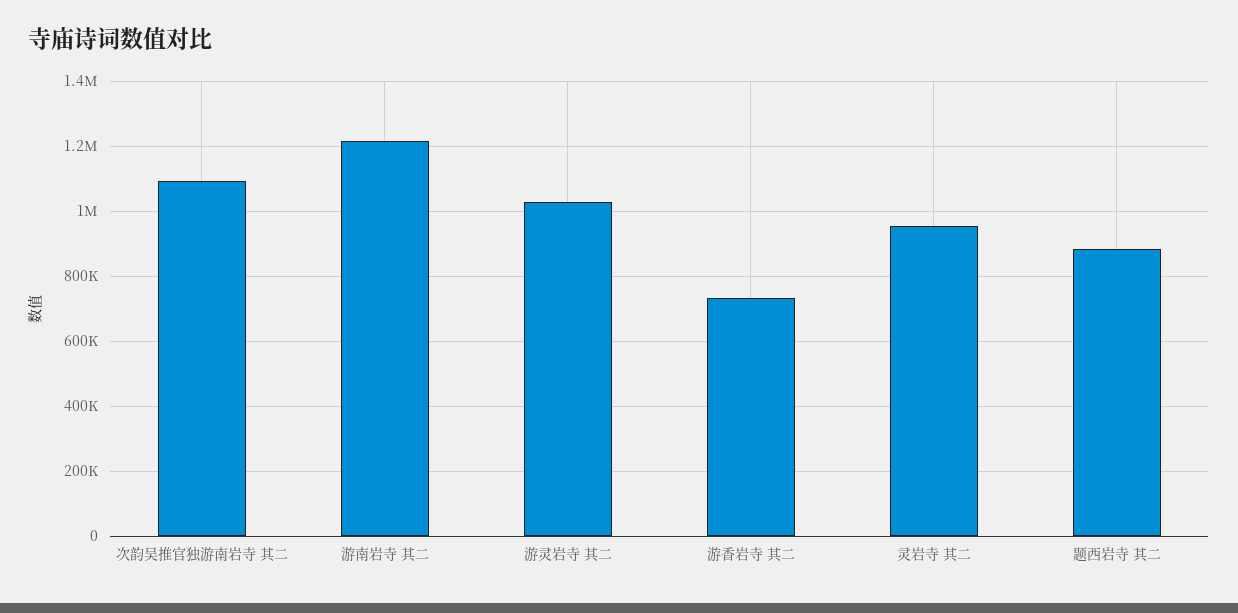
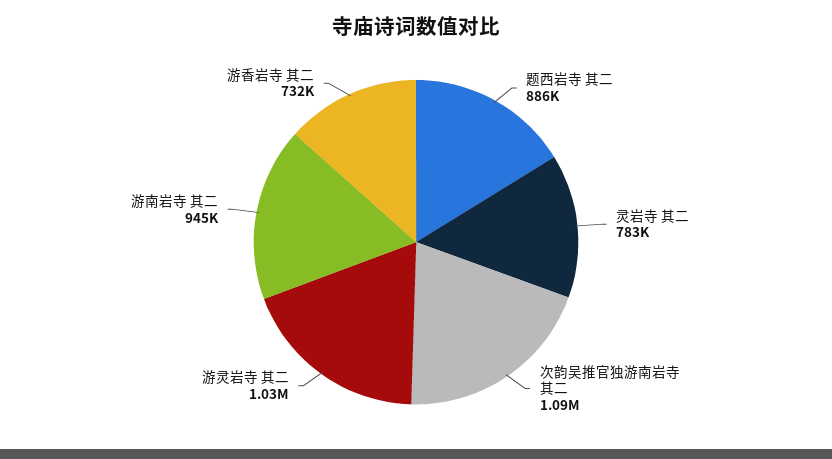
  {
    "次韵吴推官独游南岩寺 其二": 1090000,
-   "游南岩寺 其二": 1220000,
+   "游南岩寺 其二": 945000,
    "游灵岩寺 其二": 1030000,
    "游香岩寺 其二": 732000,
-   "灵岩寺 其二": 960000,
+   "灵岩寺 其二": 783000,
    "题西岩寺 其二": 886000
  }

